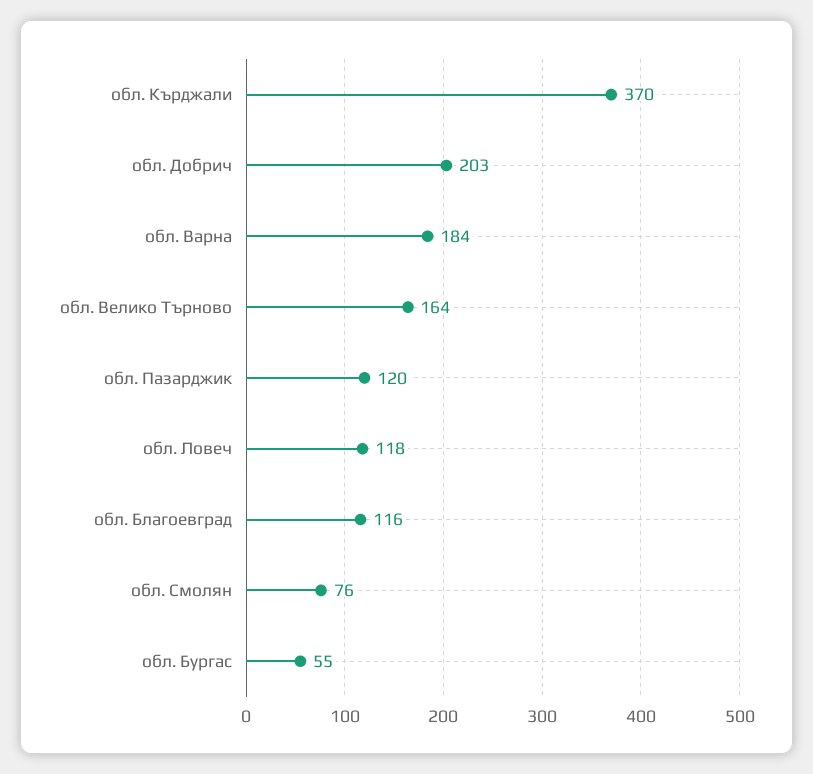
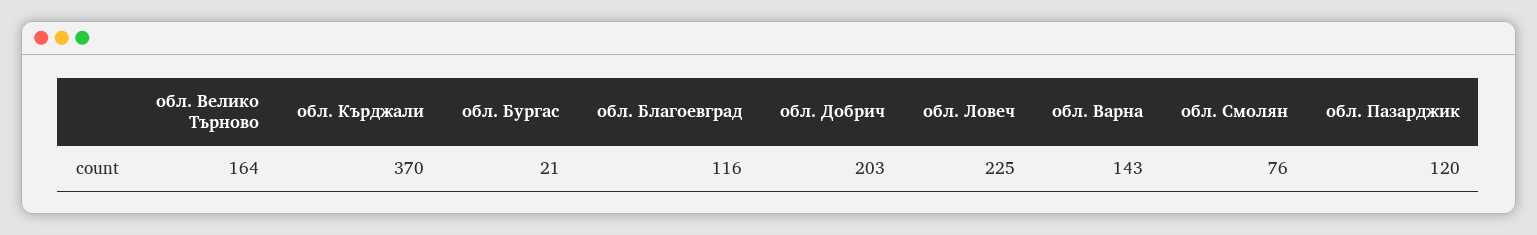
  {
    "обл. Кърджали": 370,
    "обл. Добрич": 203,
-   "обл. Варна": 184,
+   "обл. Варна": 143,
    "обл. Велико Търново": 164,
    "обл. Пазарджик": 120,
-   "обл. Ловеч": 118,
+   "обл. Ловеч": 225,
    "обл. Благоевград": 116,
    "обл. Смолян": 76,
-   "обл. Бургас": 55
+   "обл. Бургас": 21
  }

